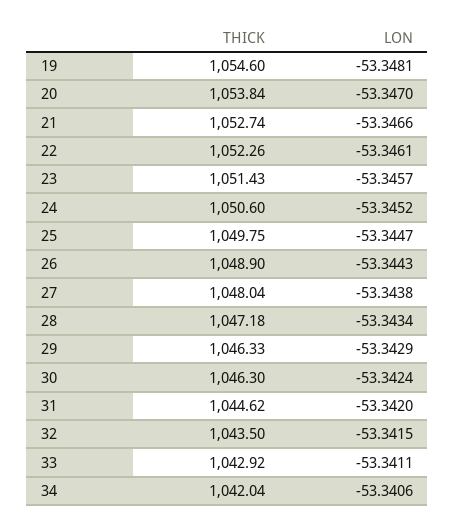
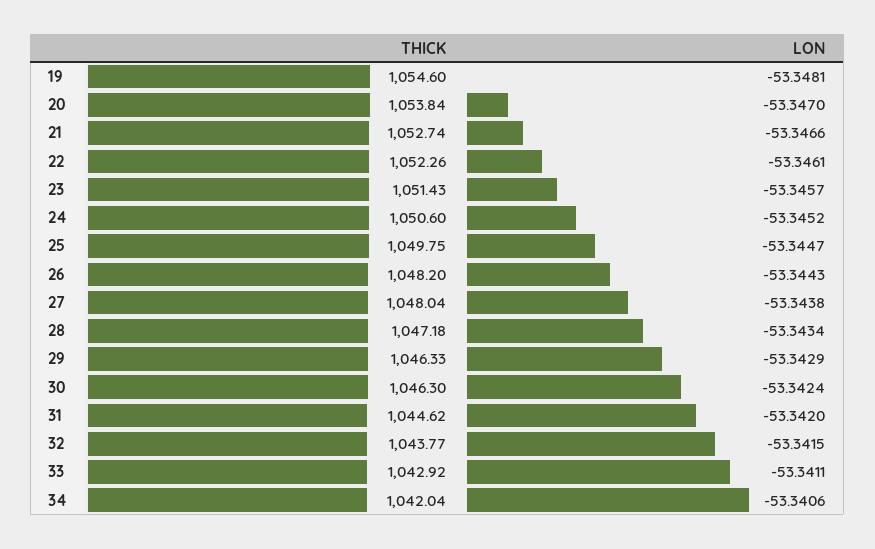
  {
    "THICK": {
      "19": 1054.6,
      "20": 1053.84,
      "21": 1052.74,
      "22": 1052.26,
      "23": 1051.43,
      "24": 1050.6,
      "25": 1049.75,
-     "26": 1048.9,
+     "26": 1048.2,
      "27": 1048.04,
      "28": 1047.18,
      "29": 1046.33,
      "30": 1046.3,
      "31": 1044.62,
-     "32": 1043.5,
+     "32": 1043.77,
      "33": 1042.92,
      "34": 1042.04
    },
    "LON": {
      "19": -53.3481,
      "20": -53.347,
      "21": -53.3466,
      "22": -53.3461,
      "23": -53.3457,
      "24": -53.3452,
      "25": -53.3447,
      "26": -53.3443,
      "27": -53.3438,
      "28": -53.3434,
      "29": -53.3429,
      "30": -53.3424,
      "31": -53.342,
      "32": -53.3415,
      "33": -53.3411,
      "34": -53.3406
    }
  }

